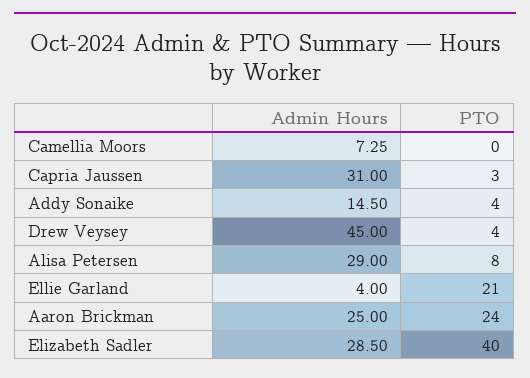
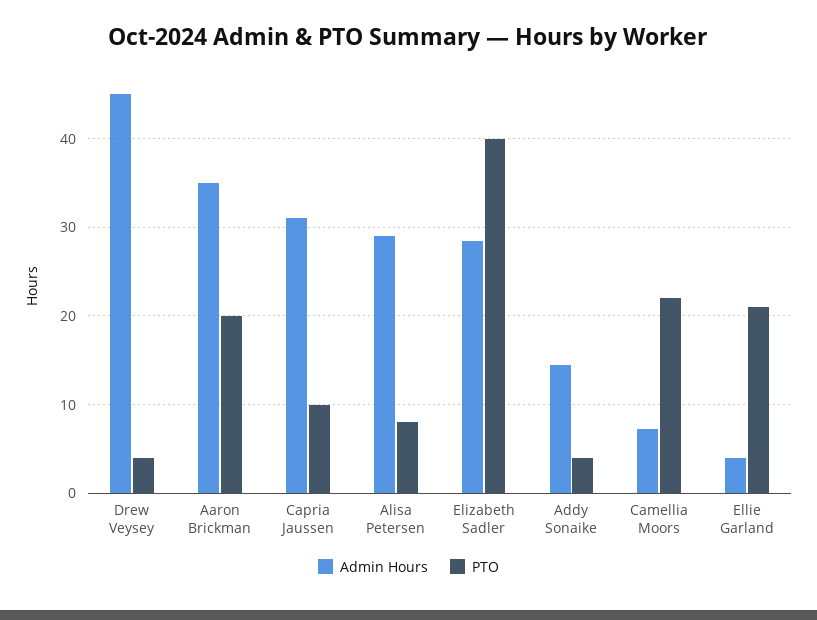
  {
    "Admin Hours": {
      "Camellia Moors": 7.25,
      "Capria Jaussen": 31,
      "Addy Sonaike": 14.5,
      "Drew Veysey": 45,
      "Alisa Petersen": 29,
      "Ellie Garland": 4,
-     "Aaron Brickman": 25,
+     "Aaron Brickman": 35,
      "Elizabeth Sadler": 28.5
    },
    "PTO": {
-     "Camellia Moors": 0,
+     "Camellia Moors": 22,
-     "Capria Jaussen": 3,
+     "Capria Jaussen": 10,
      "Addy Sonaike": 4,
      "Drew Veysey": 4,
      "Alisa Petersen": 8,
      "Ellie Garland": 21,
-     "Aaron Brickman": 24,
+     "Aaron Brickman": 20,
      "Elizabeth Sadler": 40
    }
  }

